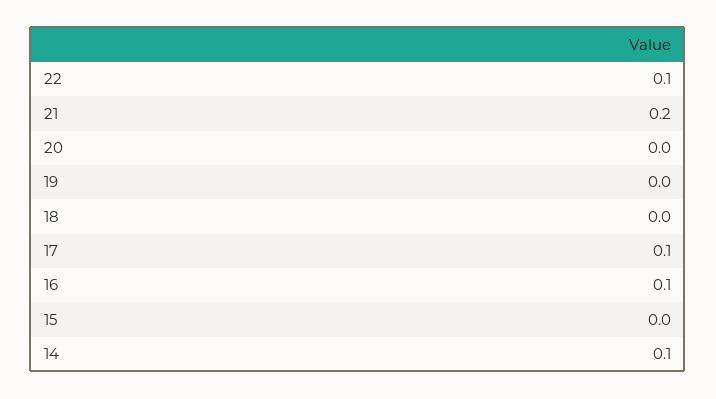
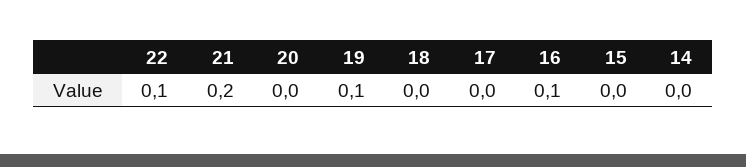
  {
    "22": 0.1,
    "21": 0.2,
    "20": 0,
-   "19": 0,
+   "19": 0.1,
    "18": 0,
-   "17": 0.1,
+   "17": 0,
    "16": 0.1,
    "15": 0,
-   "14": 0.1
+   "14": 0
  }

